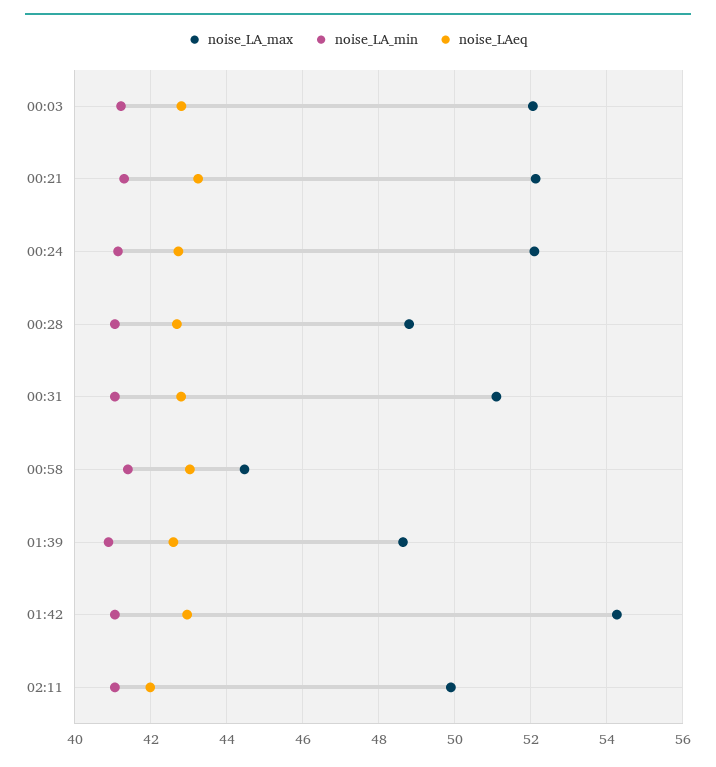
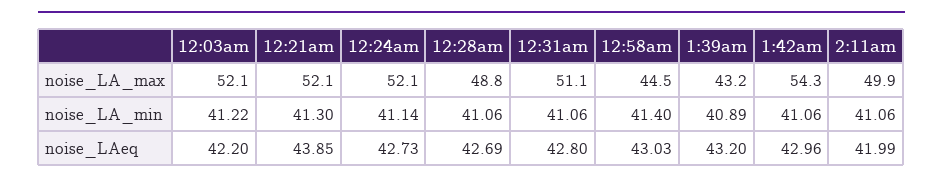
  {
    "noise_LA_max": {
      "00:03": 52.1,
      "00:21": 52.1,
      "00:24": 52.1,
      "00:28": 48.8,
      "00:31": 51.1,
      "00:58": 44.5,
-     "01:39": 48.6,
+     "01:39": 43.2,
      "01:42": 54.3,
      "02:11": 49.9
    },
    "noise_LA_min": {
      "00:03": 41.22,
      "00:21": 41.3,
      "00:24": 41.14,
      "00:28": 41.06,
      "00:31": 41.06,
      "00:58": 41.4,
      "01:39": 40.89,
      "01:42": 41.06,
      "02:11": 41.06
    },
    "noise_LAeq": {
-     "00:03": 42.8,
+     "00:03": 42.2,
-     "00:21": 43.2,
+     "00:21": 43.85,
      "00:24": 42.73,
      "00:28": 42.69,
      "00:31": 42.8,
      "00:58": 43.03,
-     "01:39": 42.6,
+     "01:39": 43.2,
      "01:42": 42.96,
      "02:11": 41.99
    }
  }

